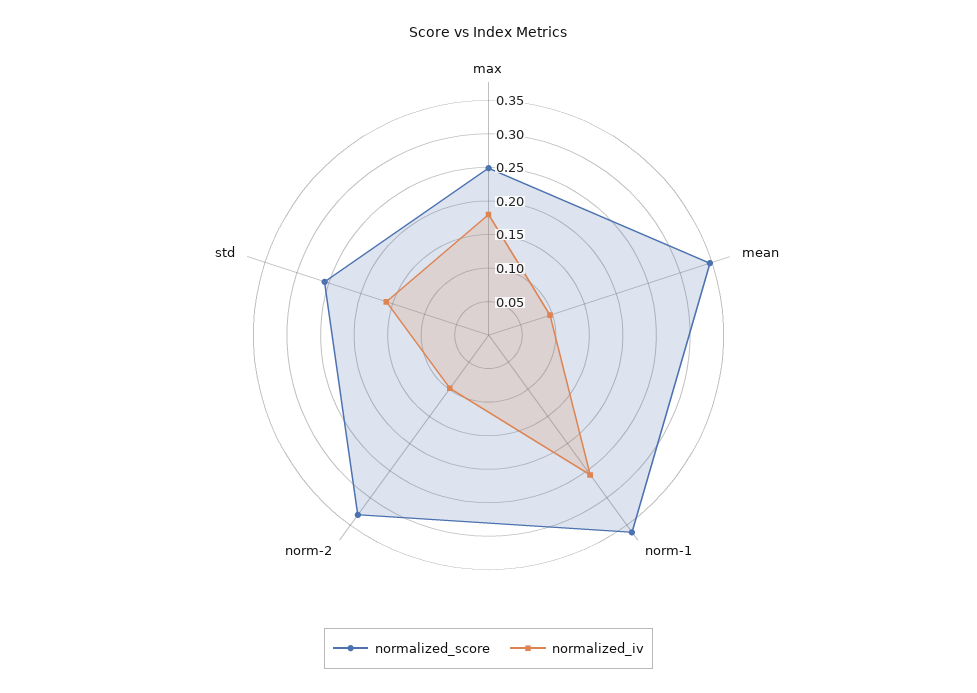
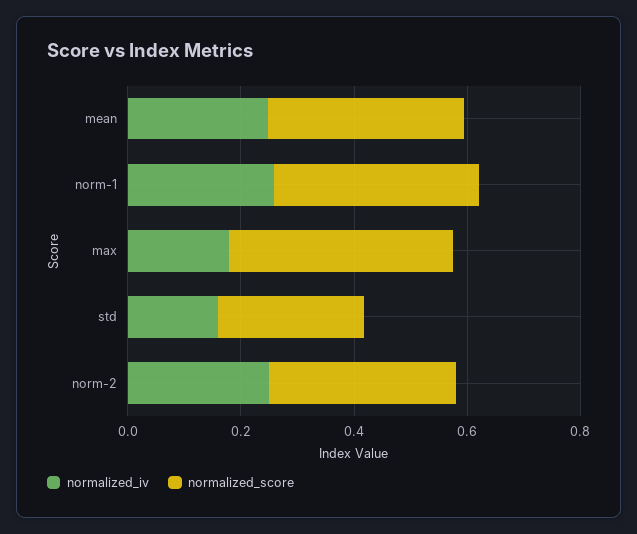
  {
    "normalized_score": {
-     "max": 0.25,
+     "max": 0.4,
      "mean": 0.35,
      "norm-1": 0.375,
      "norm-2": 0.325,
      "std": 0.25
    },
    "normalized_iv": {
      "max": 0.175,
-     "mean": 0.1,
+     "mean": 0.25,
      "norm-1": 0.25,
-     "norm-2": 0.1,
+     "norm-2": 0.25,
      "std": 0.15
    }
  }

